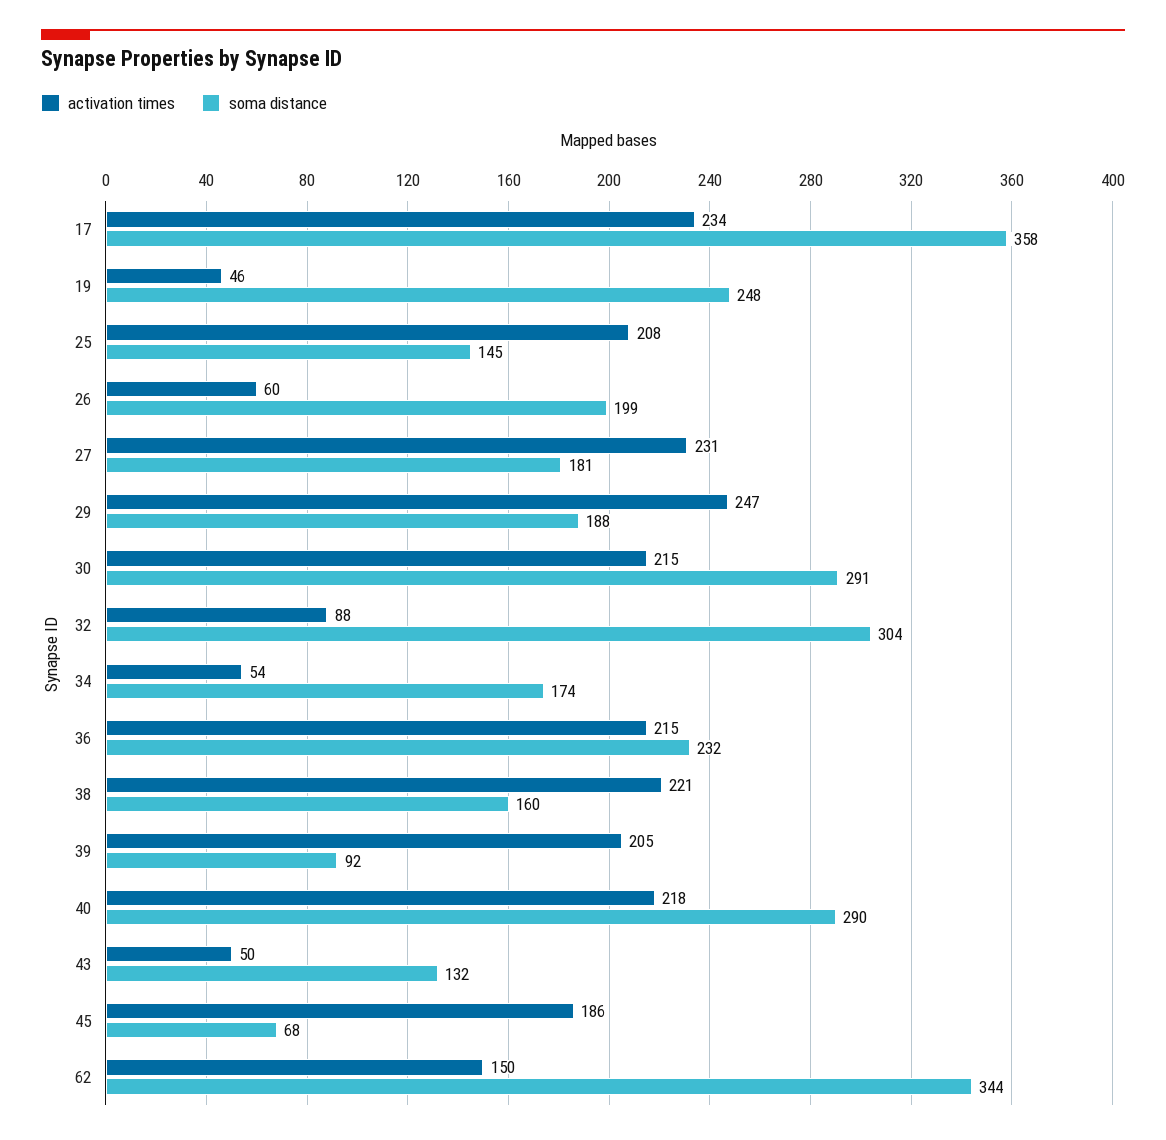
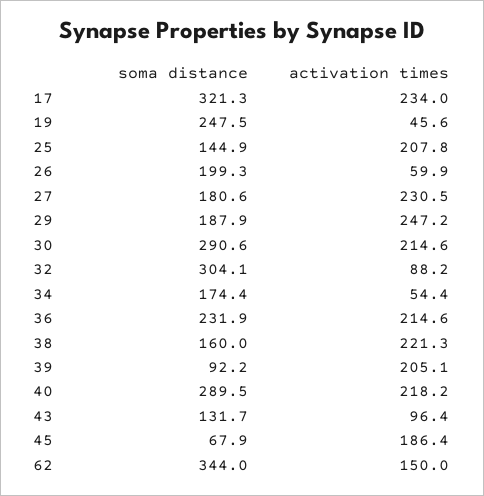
  {
    "activation times": {
      "17": 234,
      "19": 45.6,
      "25": 207.8,
      "26": 59.9,
      "27": 230.5,
      "29": 247.2,
      "30": 214.6,
      "32": 88.2,
      "34": 54.4,
      "36": 214.6,
      "38": 221.3,
      "39": 205.1,
      "40": 218.2,
-     "43": 50,
+     "43": 96.4,
      "45": 186.4,
      "62": 150
    },
    "soma distance": {
-     "17": 358,
+     "17": 321.3,
      "19": 247.5,
      "25": 144.9,
      "26": 199.3,
      "27": 180.6,
      "29": 187.9,
      "30": 290.6,
      "32": 304.1,
      "34": 174.4,
      "36": 231.9,
      "38": 160,
      "39": 92.2,
      "40": 289.5,
      "43": 131.7,
      "45": 67.9,
      "62": 344
    }
  }

